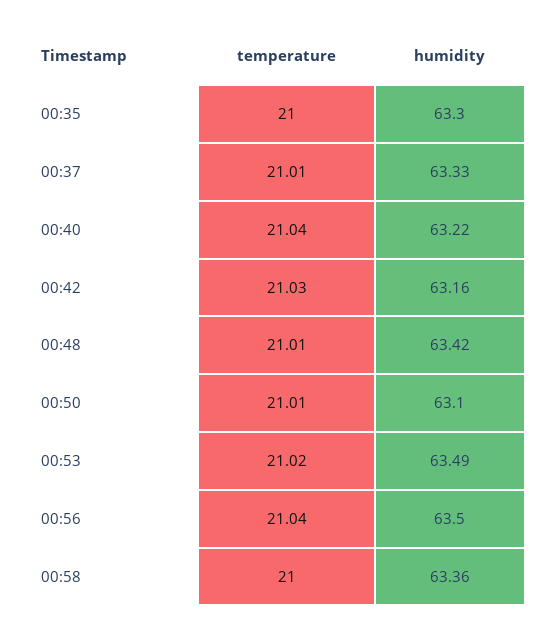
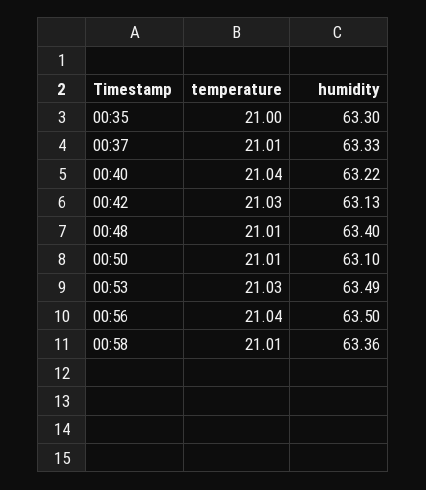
  {
    "temperature": {
      "00:35": 21,
      "00:37": 21.01,
      "00:40": 21.04,
      "00:42": 21.03,
      "00:48": 21.01,
      "00:50": 21.01,
-     "00:53": 21.02,
+     "00:53": 21.03,
      "00:56": 21.04,
-     "00:58": 21
+     "00:58": 21.01
    },
    "humidity": {
      "00:35": 63.3,
      "00:37": 63.33,
      "00:40": 63.22,
-     "00:42": 63.16,
+     "00:42": 63.13,
-     "00:48": 63.42,
+     "00:48": 63.4,
      "00:50": 63.1,
      "00:53": 63.49,
      "00:56": 63.5,
      "00:58": 63.36
    }
  }

